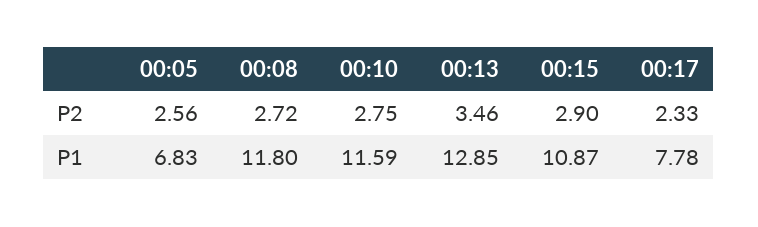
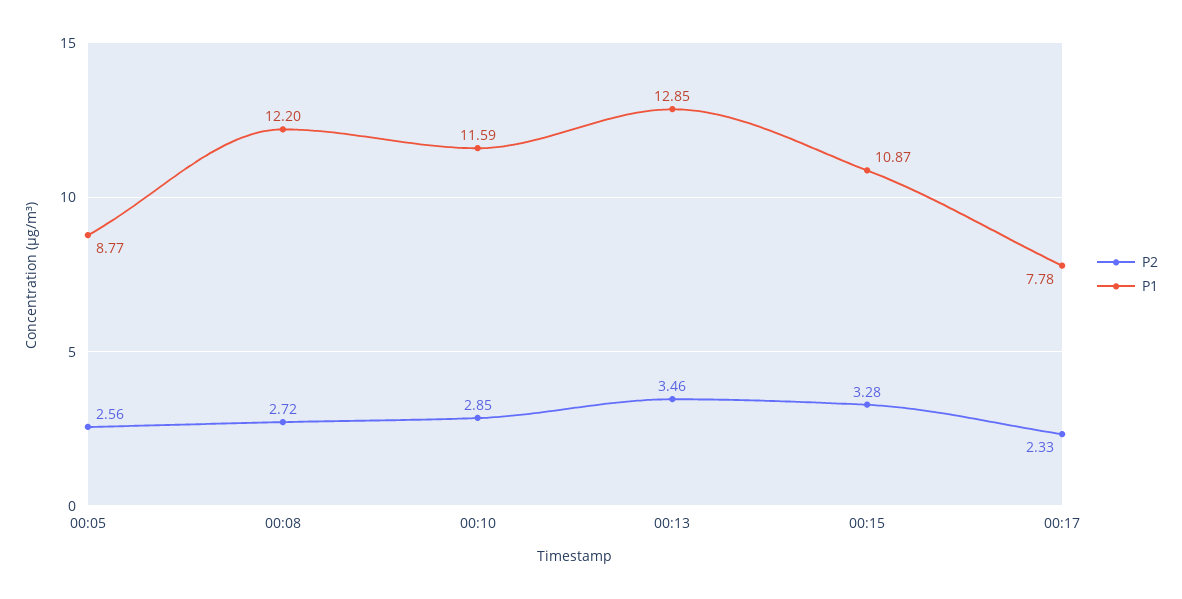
  {
    "P2": {
      "00:05": 2.56,
      "00:08": 2.72,
-     "00:10": 2.75,
+     "00:10": 2.85,
      "00:13": 3.46,
-     "00:15": 2.9,
+     "00:15": 3.28,
      "00:17": 2.33
    },
    "P1": {
-     "00:05": 6.83,
+     "00:05": 8.77,
-     "00:08": 11.8,
+     "00:08": 12.2,
      "00:10": 11.59,
      "00:13": 12.85,
      "00:15": 10.87,
      "00:17": 7.78
    }
  }

